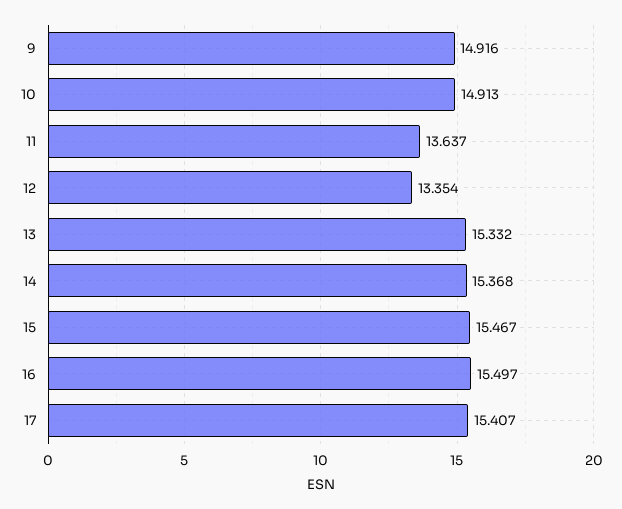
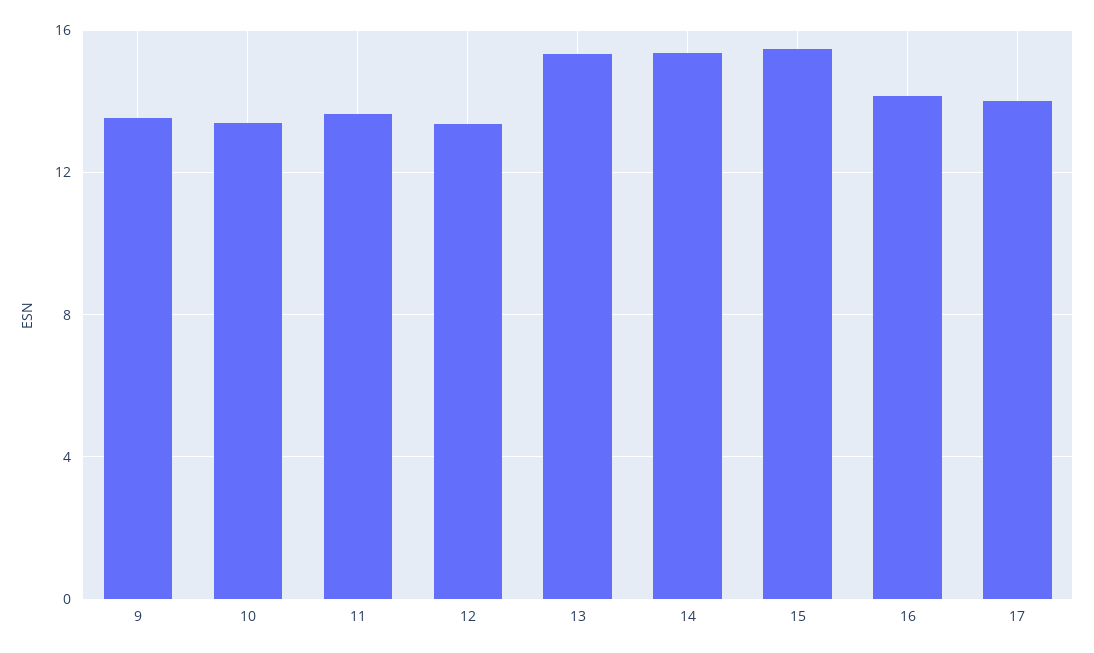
  {
-   "9": 14.916,
+   "9": 13.5,
-   "10": 14.913,
+   "10": 13.5,
    "11": 13.637,
    "12": 13.354,
    "13": 15.332,
    "14": 15.368,
    "15": 15.467,
-   "16": 15.497,
+   "16": 14,
-   "17": 15.407
+   "17": 14
  }

